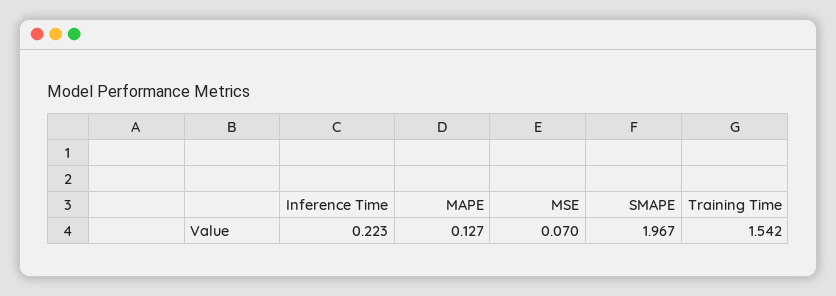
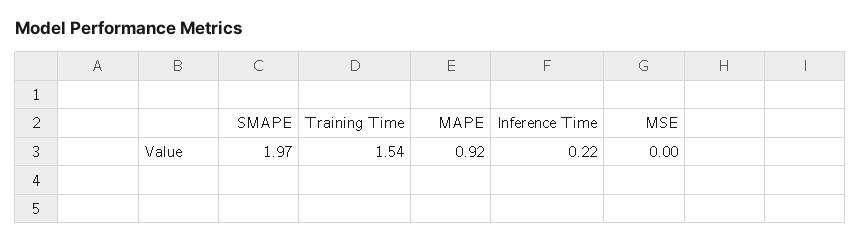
  {
    "Inference Time": 0.223,
-   "MAPE": 0.127,
+   "MAPE": 0.92,
-   "MSE": 0.07,
+   "MSE": 0,
    "SMAPE": 1.967,
    "Training Time": 1.542
  }

